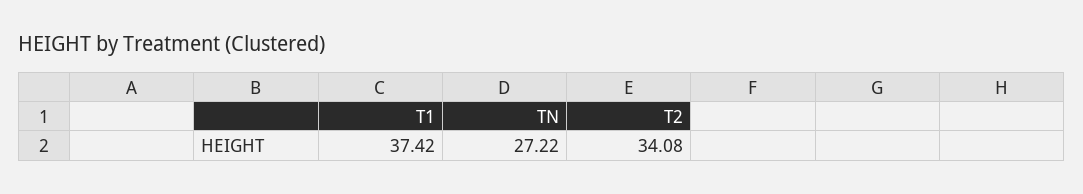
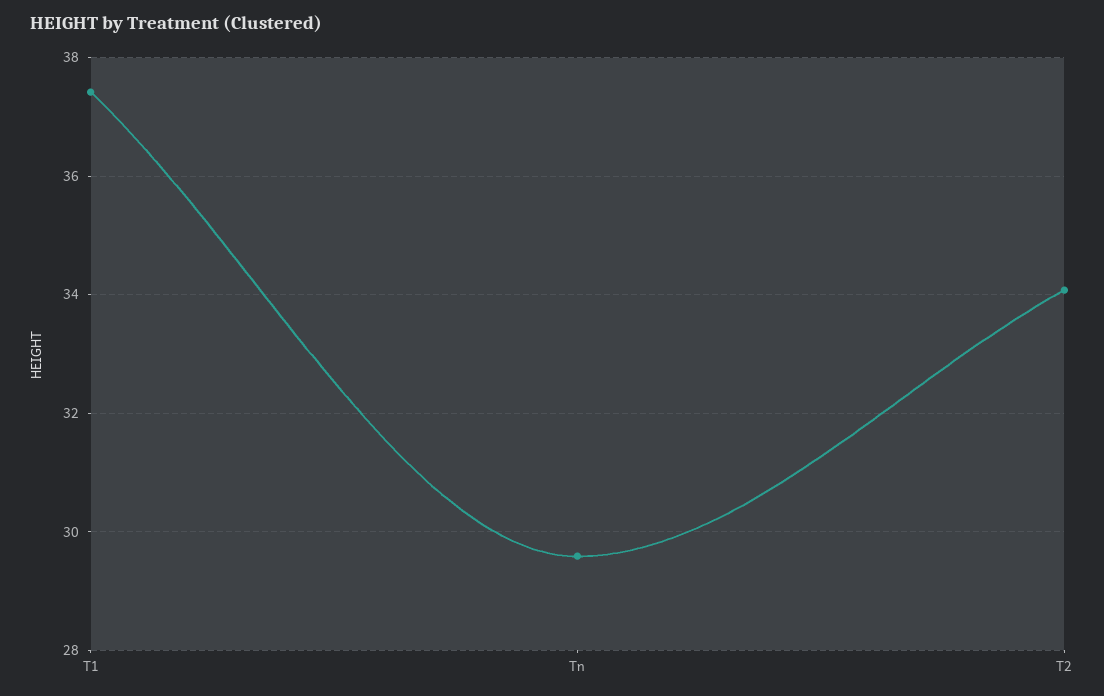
  {
    "T1": 37.42,
-   "TN": 27.22,
+   "TN": 29.6,
    "T2": 34.08
  }

